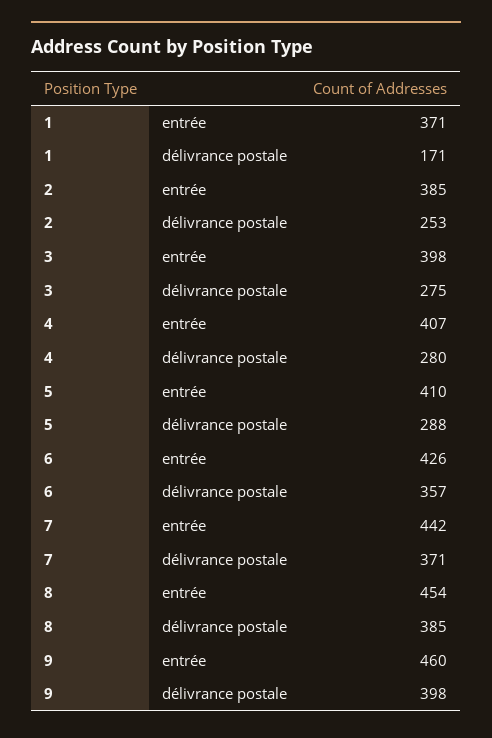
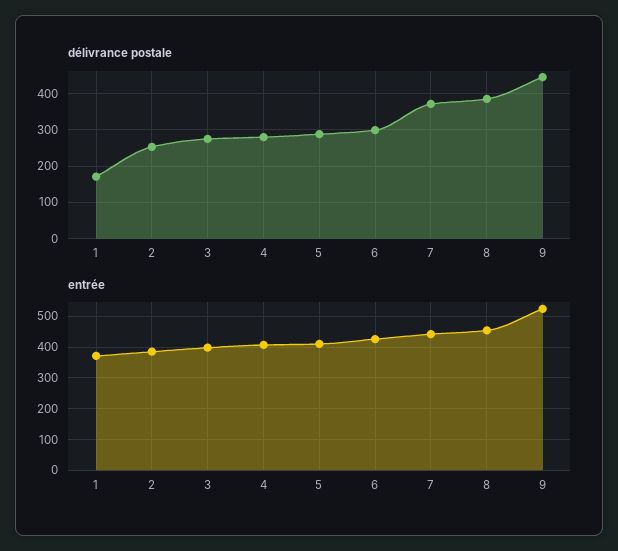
  {
    "entrée": {
      "1": 371,
      "2": 385,
      "3": 398,
      "4": 407,
      "5": 410,
      "6": 426,
      "7": 442,
      "8": 454,
-     "9": 460
+     "9": 520
    },
    "délivrance postale": {
      "1": 171,
      "2": 253,
      "3": 275,
      "4": 280,
      "5": 288,
-     "6": 357,
+     "6": 300,
      "7": 371,
      "8": 385,
-     "9": 398
+     "9": 440
    }
  }

